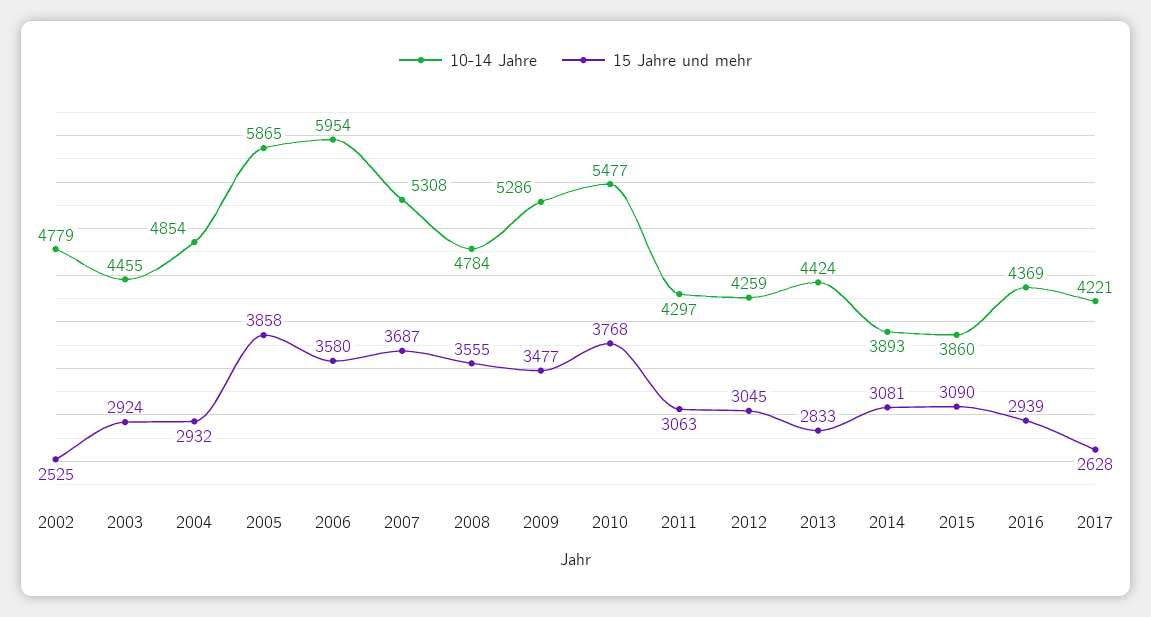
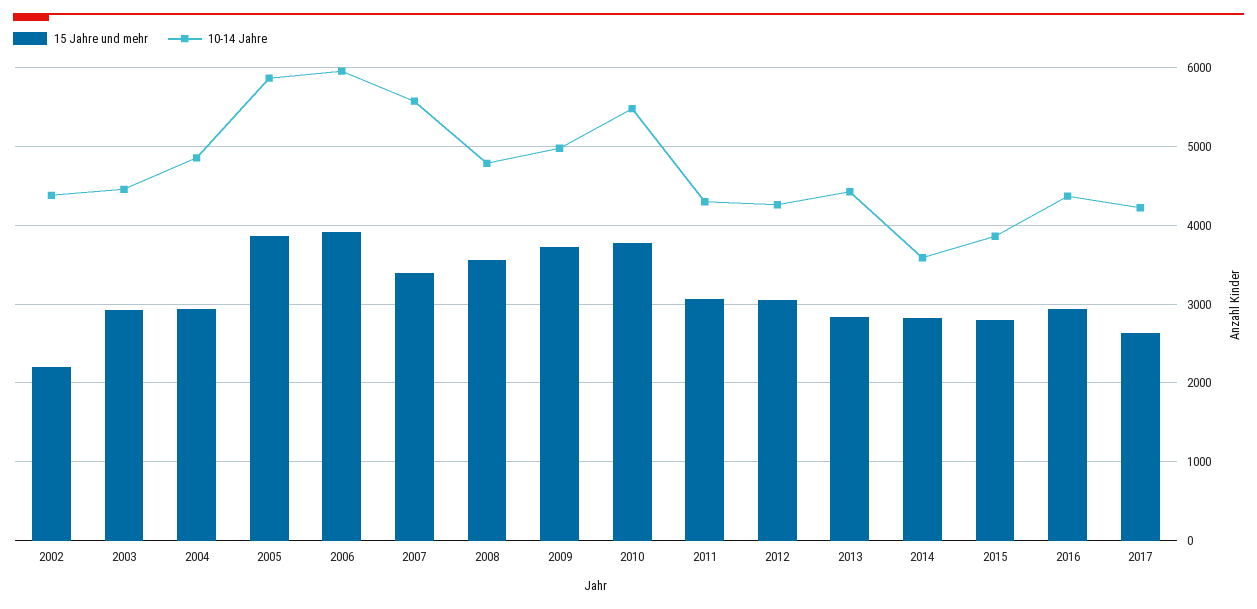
  {
    "10-14 Jahre": {
-     "2002": 4779,
+     "2002": 4400,
      "2003": 4455,
      "2004": 4854,
      "2005": 5865,
      "2006": 5954,
-     "2007": 5308,
+     "2007": 5600,
      "2008": 4784,
-     "2009": 5286,
+     "2009": 5000,
      "2010": 5477,
      "2011": 4297,
      "2012": 4259,
      "2013": 4424,
-     "2014": 3893,
+     "2014": 3600,
      "2015": 3860,
      "2016": 4369,
      "2017": 4221
    },
    "15 Jahre und mehr": {
-     "2002": 2525,
+     "2002": 2200,
      "2003": 2924,
      "2004": 2932,
      "2005": 3858,
-     "2006": 3580,
+     "2006": 3900,
-     "2007": 3687,
+     "2007": 3400,
      "2008": 3555,
-     "2009": 3477,
+     "2009": 3700,
      "2010": 3768,
      "2011": 3063,
      "2012": 3045,
      "2013": 2833,
-     "2014": 3081,
+     "2014": 2800,
-     "2015": 3090,
+     "2015": 2800,
      "2016": 2939,
      "2017": 2628
    }
  }

